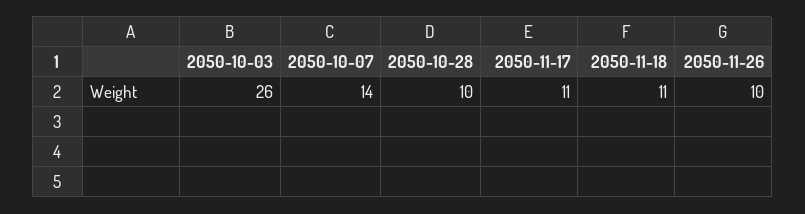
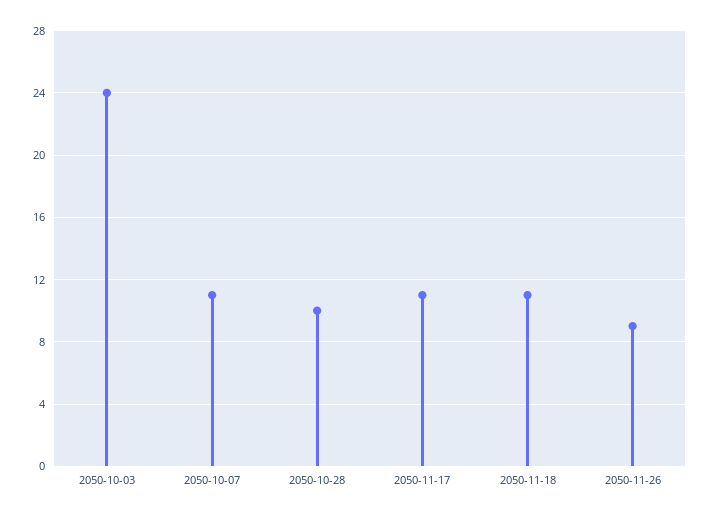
  {
-   "2050-10-03": 26,
+   "2050-10-03": 24,
-   "2050-10-07": 14,
+   "2050-10-07": 11,
    "2050-10-28": 10,
    "2050-11-17": 11,
    "2050-11-18": 11,
-   "2050-11-26": 10
+   "2050-11-26": 9
  }

